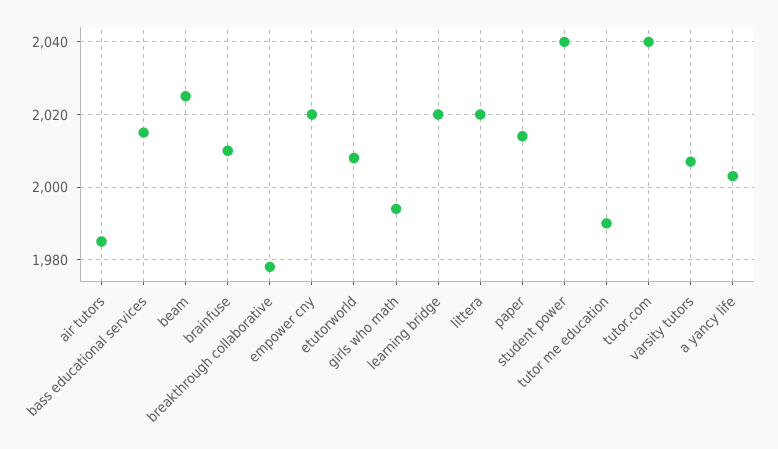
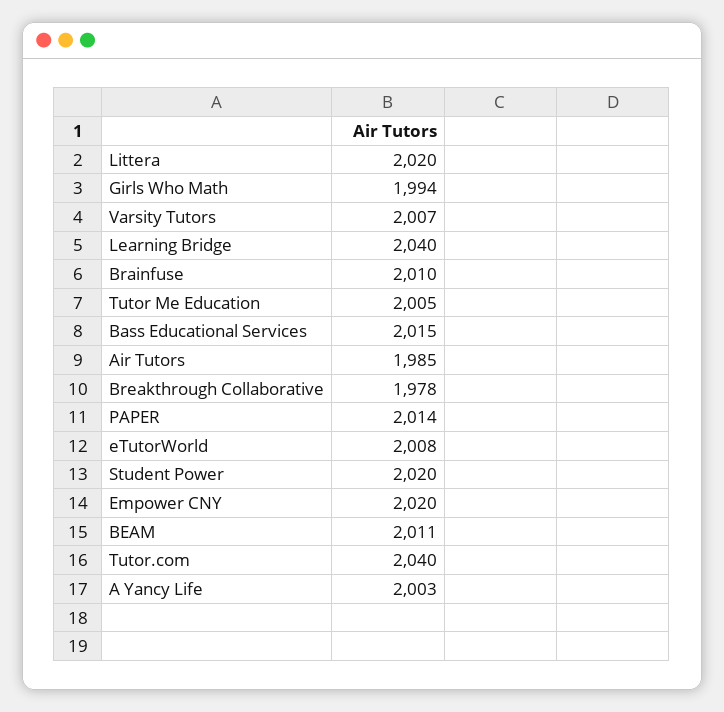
  {
    "air tutors": 1985,
    "bass educational services": 2015,
-   "beam": 2025,
+   "beam": 2011,
    "brainfuse": 2010,
    "breakthrough collaborative": 1978,
    "empower cny": 2020,
    "etutorworld": 2008,
    "girls who math": 1994,
-   "learning bridge": 2020,
+   "learning bridge": 2040,
    "littera": 2020,
    "paper": 2014,
-   "student power": 2040,
+   "student power": 2020,
-   "tutor me education": 1990,
+   "tutor me education": 2005,
    "tutor.com": 2040,
    "varsity tutors": 2007,
    "a yancy life": 2003
  }

